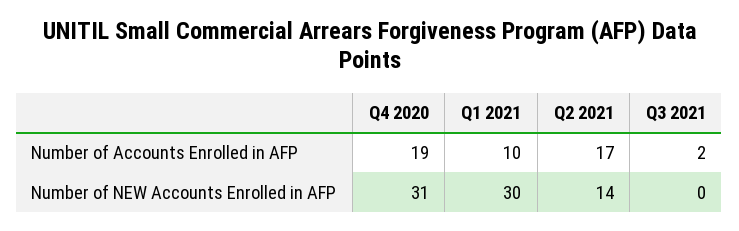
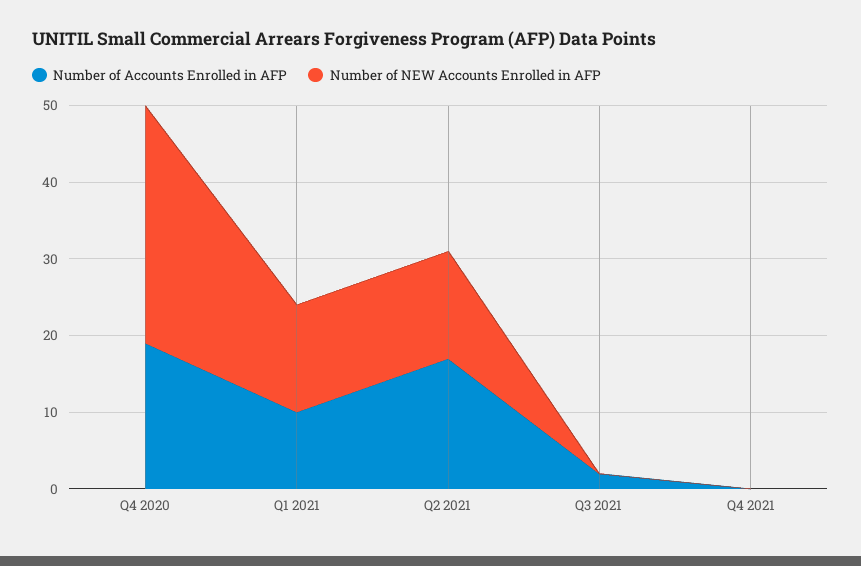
  {
    "Number of Accounts Enrolled in AFP": {
      "Q4 2020": 19,
      "Q1 2021": 10,
      "Q2 2021": 17,
-     "Q3 2021": 2
+     "Q3 2021": 2,
+     "Q4 2021": 0
    },
    "Number of NEW Accounts Enrolled in AFP": {
      "Q4 2020": 31,
-     "Q1 2021": 30,
+     "Q1 2021": 15,
      "Q2 2021": 14,
-     "Q3 2021": 0
+     "Q3 2021": 0,
+     "Q4 2021": 0
    }
  }

